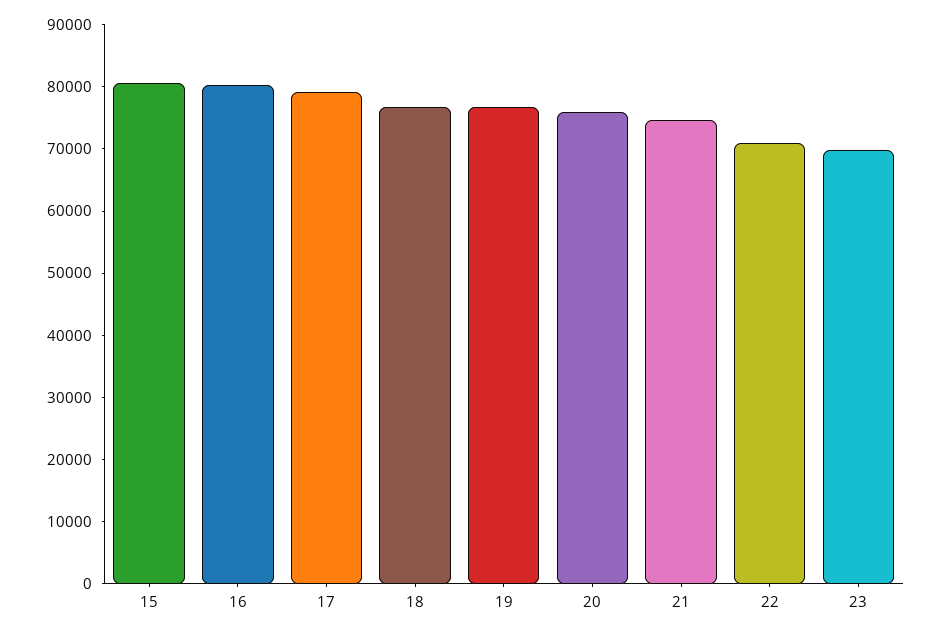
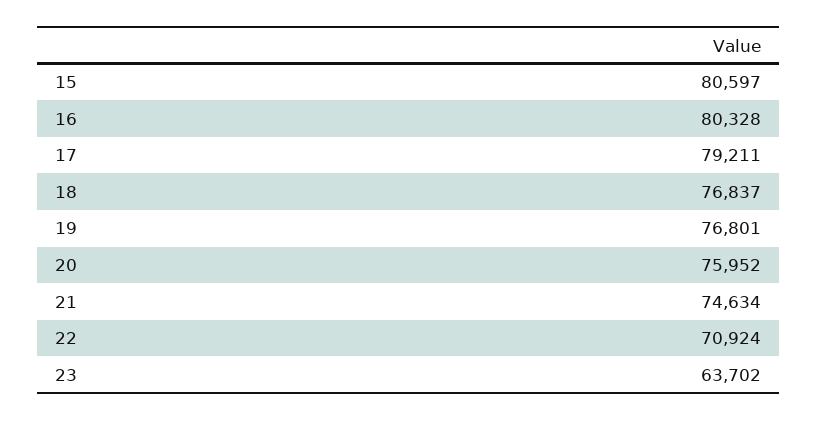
  {
    "15": 80597,
    "16": 80328,
    "17": 79211,
    "18": 76837,
    "19": 76801,
    "20": 75952,
    "21": 74634,
    "22": 70924,
-   "23": 70000
+   "23": 63702
  }

